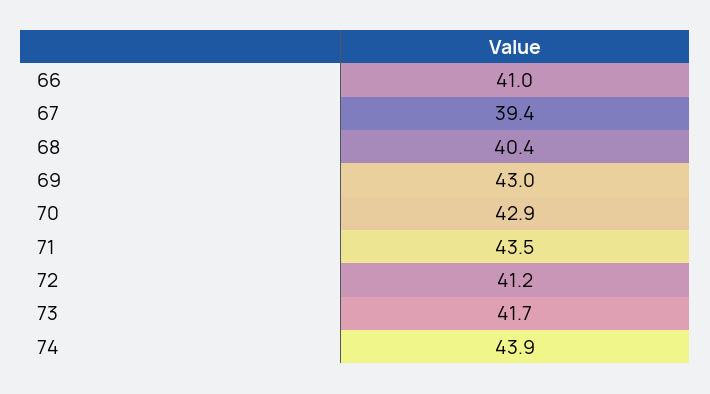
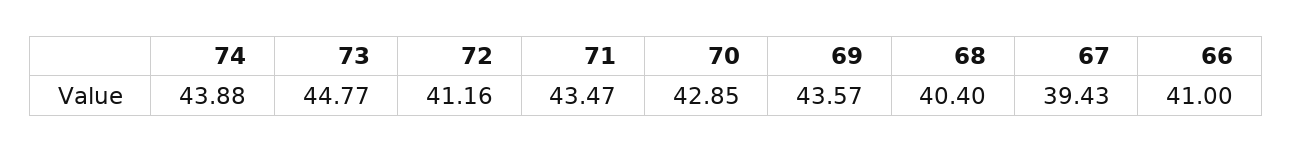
  {
    "66": 41,
    "67": 39.43,
    "68": 40.4,
-   "69": 43,
+   "69": 43.57,
    "70": 42.85,
    "71": 43.47,
    "72": 41.16,
-   "73": 41.7,
+   "73": 44.77,
    "74": 43.88
  }

